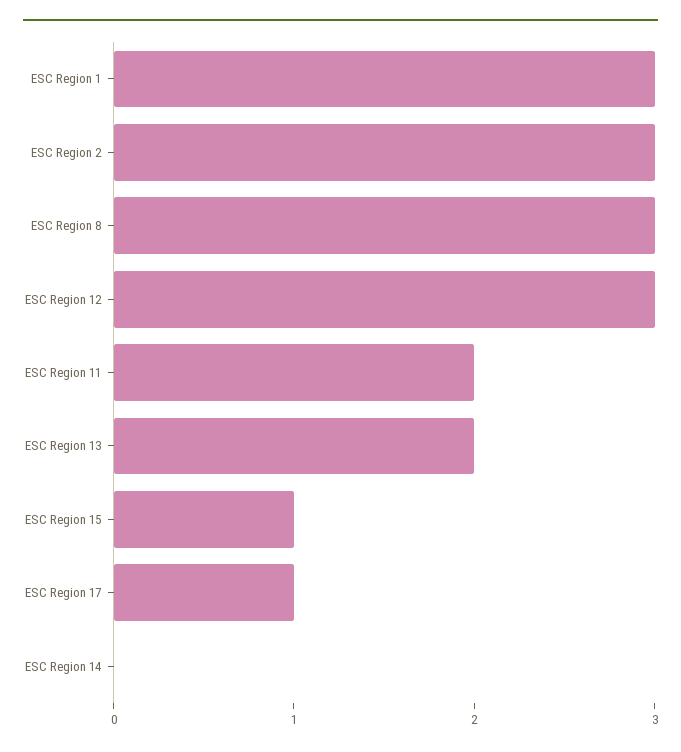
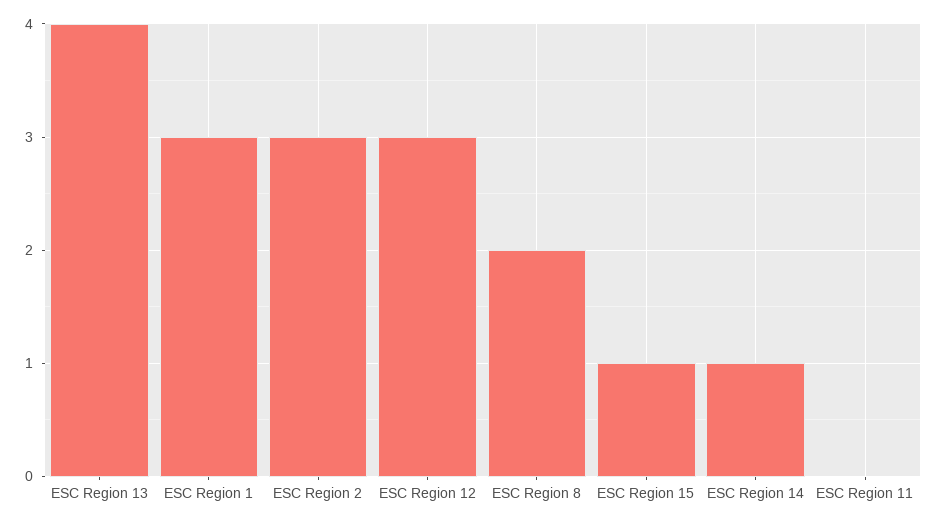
  {
    "ESC Region 1": 3,
    "ESC Region 2": 3,
-   "ESC Region 8": 3,
+   "ESC Region 8": 2,
    "ESC Region 12": 3,
-   "ESC Region 11": 2,
+   "ESC Region 11": 0,
-   "ESC Region 13": 2,
+   "ESC Region 13": 4,
    "ESC Region 15": 1,
-   "ESC Region 17": 1,
-   "ESC Region 14": 0
+   "ESC Region 14": 1
  }

